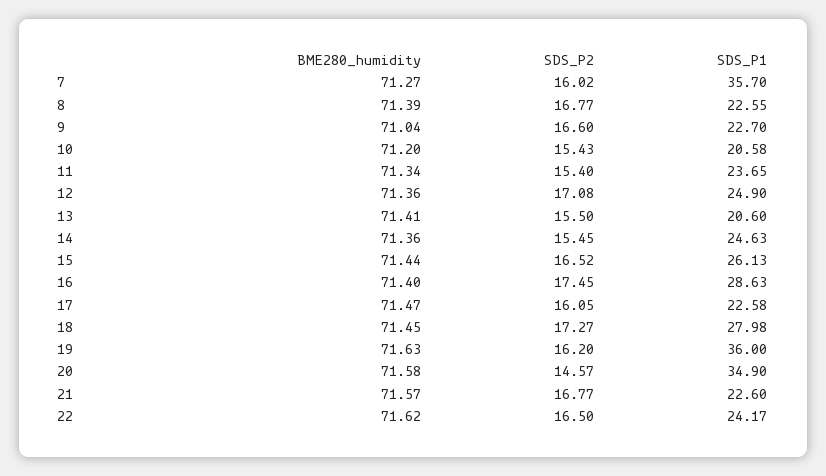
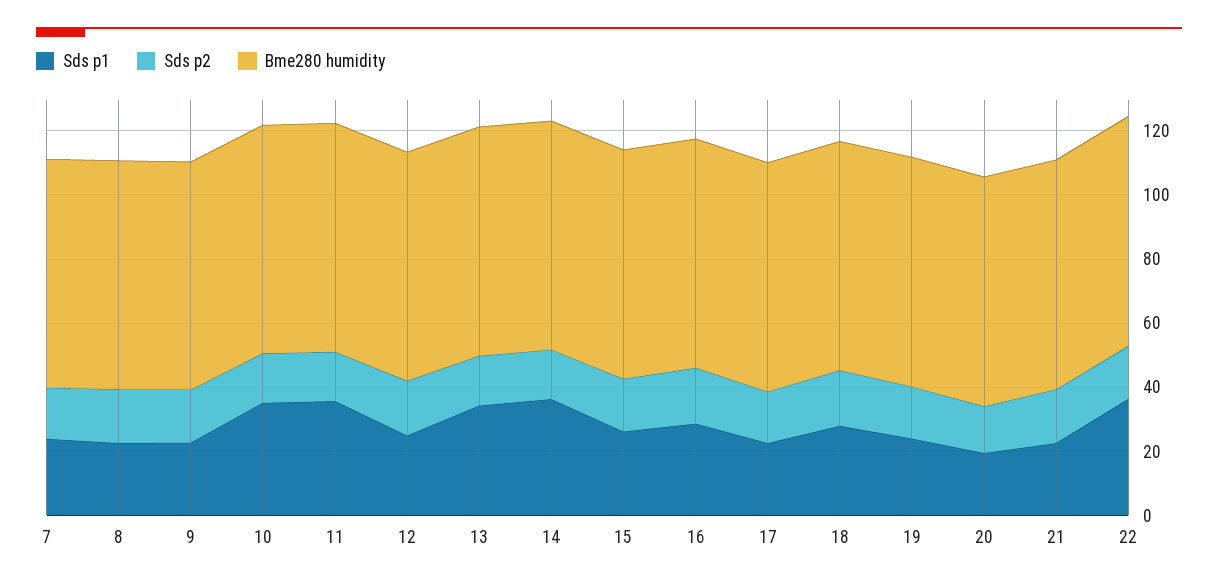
  {
    "BME280_humidity": {
      "7": 71.27,
      "8": 71.39,
      "9": 71.04,
      "10": 71.2,
      "11": 71.34,
      "12": 71.36,
      "13": 71.41,
      "14": 71.36,
      "15": 71.44,
      "16": 71.4,
      "17": 71.47,
      "18": 71.45,
      "19": 71.63,
      "20": 71.58,
      "21": 71.57,
      "22": 71.62
    },
    "SDS_P2": {
      "7": 16.02,
      "8": 16.77,
      "9": 16.6,
      "10": 15.43,
      "11": 15.4,
      "12": 17.08,
      "13": 15.5,
      "14": 15.45,
      "15": 16.52,
      "16": 17.45,
      "17": 16.05,
      "18": 17.27,
      "19": 16.2,
      "20": 14.57,
      "21": 16.77,
      "22": 16.5
    },
    "SDS_P1": {
-     "7": 35.7,
+     "7": 25,
      "8": 22.55,
      "9": 22.7,
-     "10": 20.58,
+     "10": 35,
-     "11": 23.65,
+     "11": 35,
      "12": 24.9,
-     "13": 20.6,
+     "13": 35,
-     "14": 24.63,
+     "14": 35,
      "15": 26.13,
      "16": 28.63,
      "17": 22.58,
      "18": 27.98,
-     "19": 36,
+     "19": 25,
-     "20": 34.9,
+     "20": 20,
      "21": 22.6,
-     "22": 24.17
+     "22": 35
    }
  }

